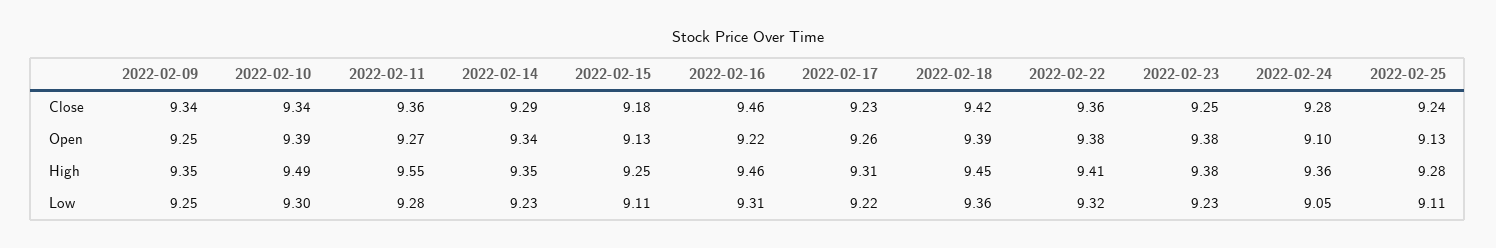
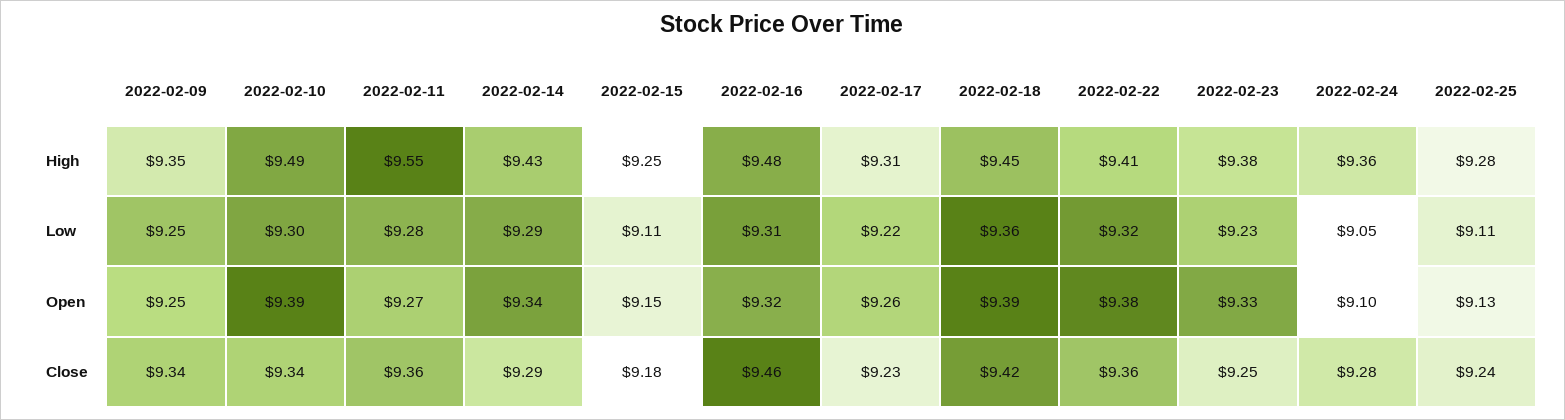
  {
    "2022-02-09": {
      "Close": 9.34,
      "Open": 9.25,
      "High": 9.35,
      "Low": 9.25
    },
    "2022-02-10": {
      "Close": 9.34,
      "Open": 9.39,
      "High": 9.49,
      "Low": 9.3
    },
    "2022-02-11": {
      "Close": 9.36,
      "Open": 9.27,
      "High": 9.55,
      "Low": 9.28
    },
    "2022-02-14": {
      "Close": 9.29,
      "Open": 9.34,
-     "High": 9.35,
+     "High": 9.43,
-     "Low": 9.23
+     "Low": 9.29
    },
    "2022-02-15": {
      "Close": 9.18,
-     "Open": 9.13,
+     "Open": 9.15,
      "High": 9.25,
      "Low": 9.11
    },
    "2022-02-16": {
      "Close": 9.46,
-     "Open": 9.22,
+     "Open": 9.32,
-     "High": 9.46,
+     "High": 9.48,
      "Low": 9.31
    },
    "2022-02-17": {
      "Close": 9.23,
      "Open": 9.26,
      "High": 9.31,
      "Low": 9.22
    },
    "2022-02-18": {
      "Close": 9.42,
      "Open": 9.39,
      "High": 9.45,
      "Low": 9.36
    },
    "2022-02-22": {
      "Close": 9.36,
      "Open": 9.38,
      "High": 9.41,
      "Low": 9.32
    },
    "2022-02-23": {
      "Close": 9.25,
-     "Open": 9.38,
+     "Open": 9.33,
      "High": 9.38,
      "Low": 9.23
    },
    "2022-02-24": {
      "Close": 9.28,
      "Open": 9.1,
      "High": 9.36,
      "Low": 9.05
    },
    "2022-02-25": {
      "Close": 9.24,
      "Open": 9.13,
      "High": 9.28,
      "Low": 9.11
    }
  }

